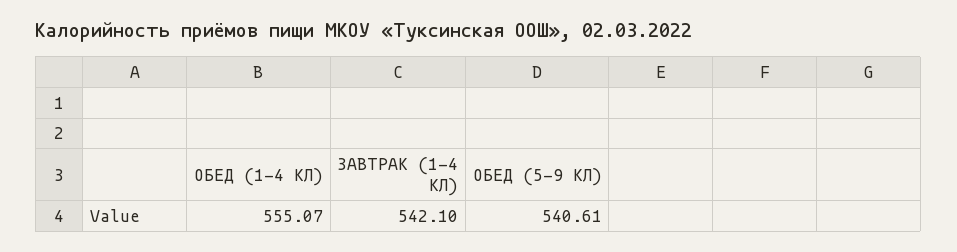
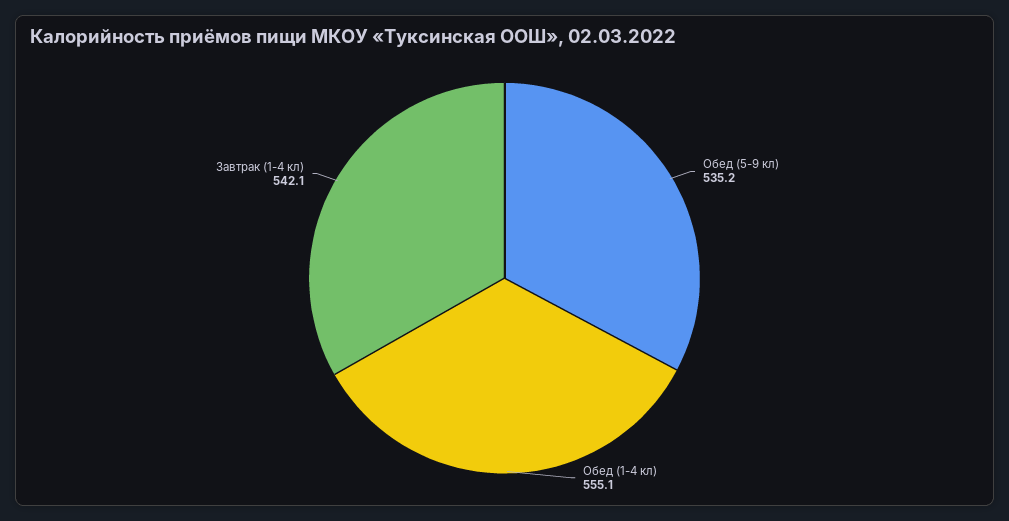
  {
    "ОБЕД (1-4 КЛ)": 555.07,
    "ЗАВТРАК (1-4 КЛ)": 542.1,
-   "ОБЕД (5-9 КЛ)": 540.61
+   "ОБЕД (5-9 КЛ)": 535.2
  }

